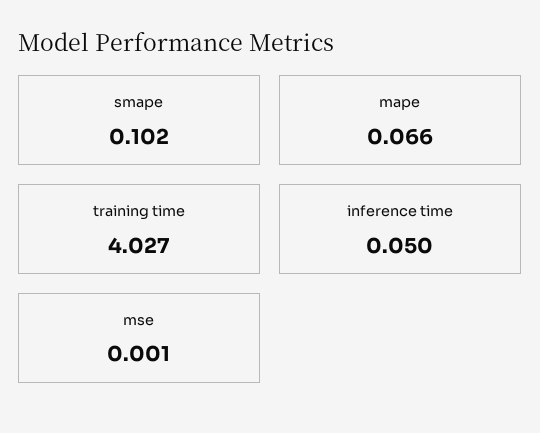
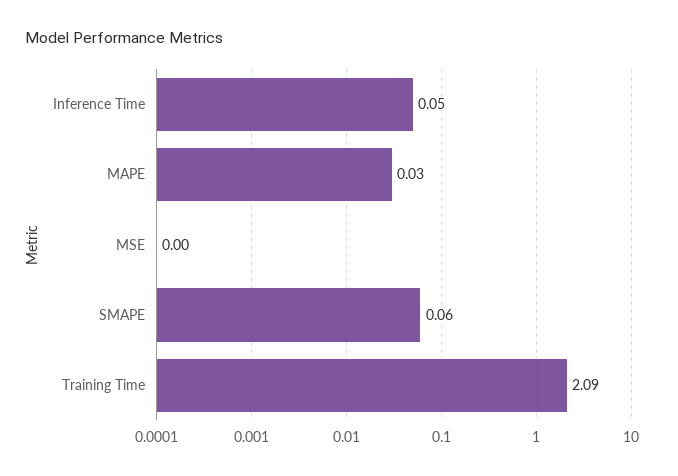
  {
-   "smape": 0.102,
+   "smape": 0.06,
-   "mape": 0.066,
+   "mape": 0.03,
-   "training time": 4.027,
+   "training time": 2.09,
    "inference time": 0.05,
    "mse": 0.001
  }

